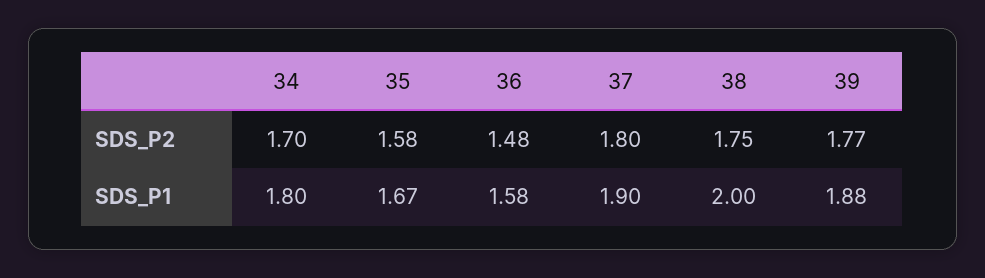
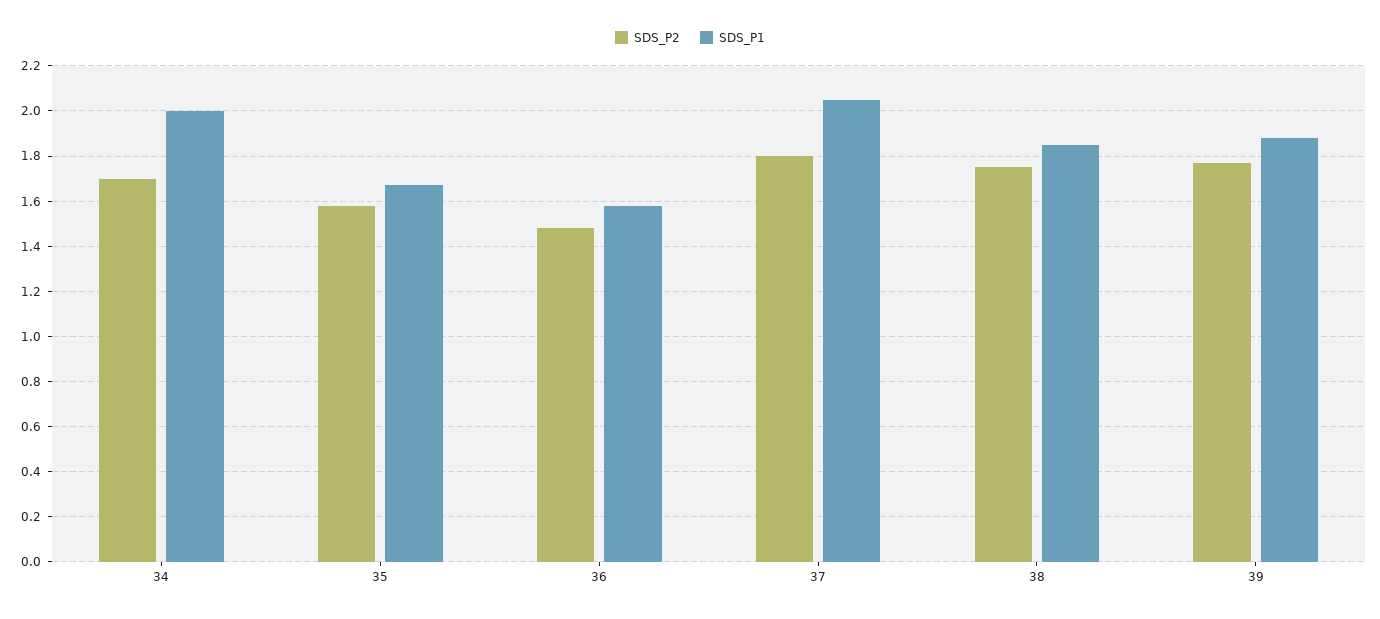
  {
    "SDS_P2": {
      "34": 1.7,
      "35": 1.58,
      "36": 1.48,
      "37": 1.8,
      "38": 1.75,
      "39": 1.77
    },
    "SDS_P1": {
-     "34": 1.8,
+     "34": 2,
      "35": 1.67,
      "36": 1.58,
-     "37": 1.9,
+     "37": 2.05,
-     "38": 2,
+     "38": 1.85,
      "39": 1.88
    }
  }

